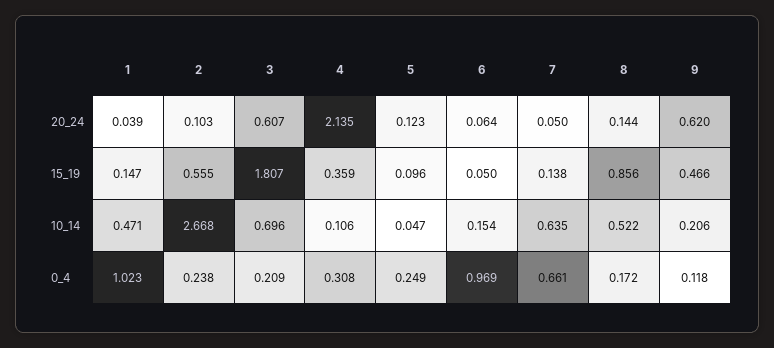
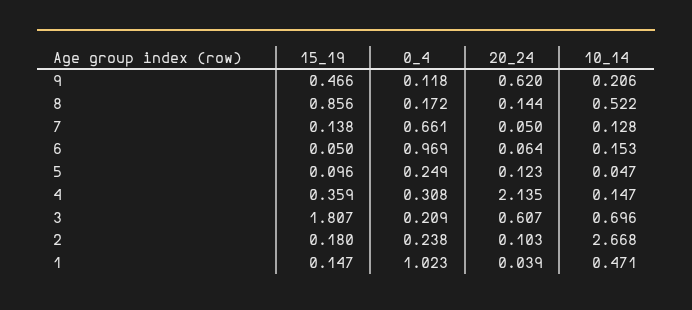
  {
    "1": {
      "20_24": 0.039,
      "15_19": 0.147,
      "10_14": 0.471,
      "0_4": 1.023
    },
    "2": {
      "20_24": 0.103,
-     "15_19": 0.555,
+     "15_19": 0.18,
      "10_14": 2.668,
      "0_4": 0.238
    },
    "3": {
      "20_24": 0.607,
      "15_19": 1.807,
      "10_14": 0.696,
      "0_4": 0.209
    },
    "4": {
      "20_24": 2.135,
      "15_19": 0.359,
-     "10_14": 0.106,
+     "10_14": 0.147,
      "0_4": 0.308
    },
    "5": {
      "20_24": 0.123,
      "15_19": 0.096,
      "10_14": 0.047,
      "0_4": 0.249
    },
    "6": {
      "20_24": 0.064,
      "15_19": 0.05,
-     "10_14": 0.154,
+     "10_14": 0.153,
      "0_4": 0.969
    },
    "7": {
      "20_24": 0.05,
      "15_19": 0.138,
-     "10_14": 0.635,
+     "10_14": 0.128,
      "0_4": 0.661
    },
    "8": {
      "20_24": 0.144,
      "15_19": 0.856,
      "10_14": 0.522,
      "0_4": 0.172
    },
    "9": {
      "20_24": 0.62,
      "15_19": 0.466,
      "10_14": 0.206,
      "0_4": 0.118
    }
  }

